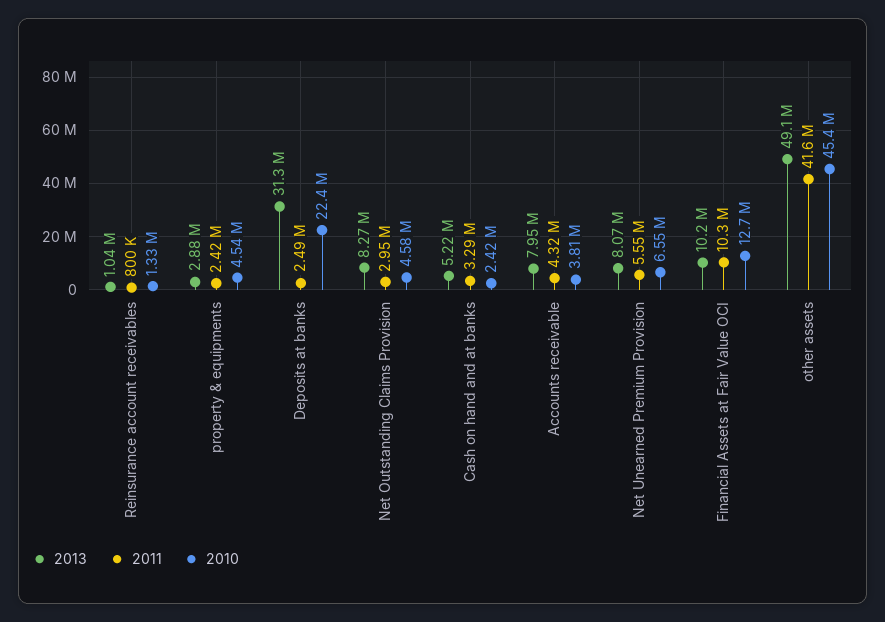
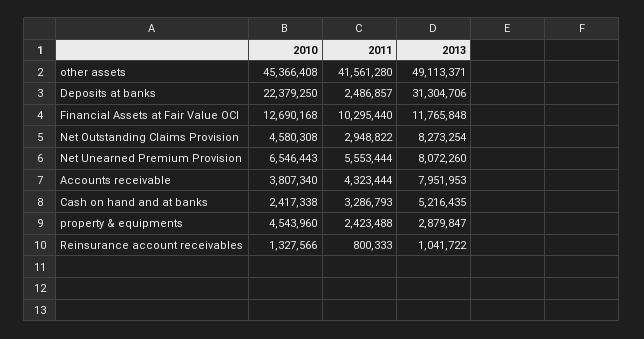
  {
    "2013": {
      "Reinsurance account receivables": 1041722,
      "property & equipments": 2879847,
      "Deposits at banks": 31304706,
      "Net Outstanding Claims Provision": 8273254,
      "Cash on hand and at banks": 5216435,
      "Accounts receivable": 7951953,
      "Net Unearned Premium Provision": 8072260,
-     "Financial Assets at Fair Value OCI": 10200000,
+     "Financial Assets at Fair Value OCI": 11765848,
      "other assets": 49113371
    },
    "2011": {
      "Reinsurance account receivables": 800333,
      "property & equipments": 2423488,
      "Deposits at banks": 2486857,
      "Net Outstanding Claims Provision": 2948822,
      "Cash on hand and at banks": 3286793,
      "Accounts receivable": 4323444,
      "Net Unearned Premium Provision": 5553444,
      "Financial Assets at Fair Value OCI": 10295440,
      "other assets": 41561280
    },
    "2010": {
      "Reinsurance account receivables": 1327566,
      "property & equipments": 4543960,
      "Deposits at banks": 22379250,
      "Net Outstanding Claims Provision": 4580308,
      "Cash on hand and at banks": 2417338,
      "Accounts receivable": 3807340,
      "Net Unearned Premium Provision": 6546443,
      "Financial Assets at Fair Value OCI": 12690168,
      "other assets": 45366408
    }
  }

